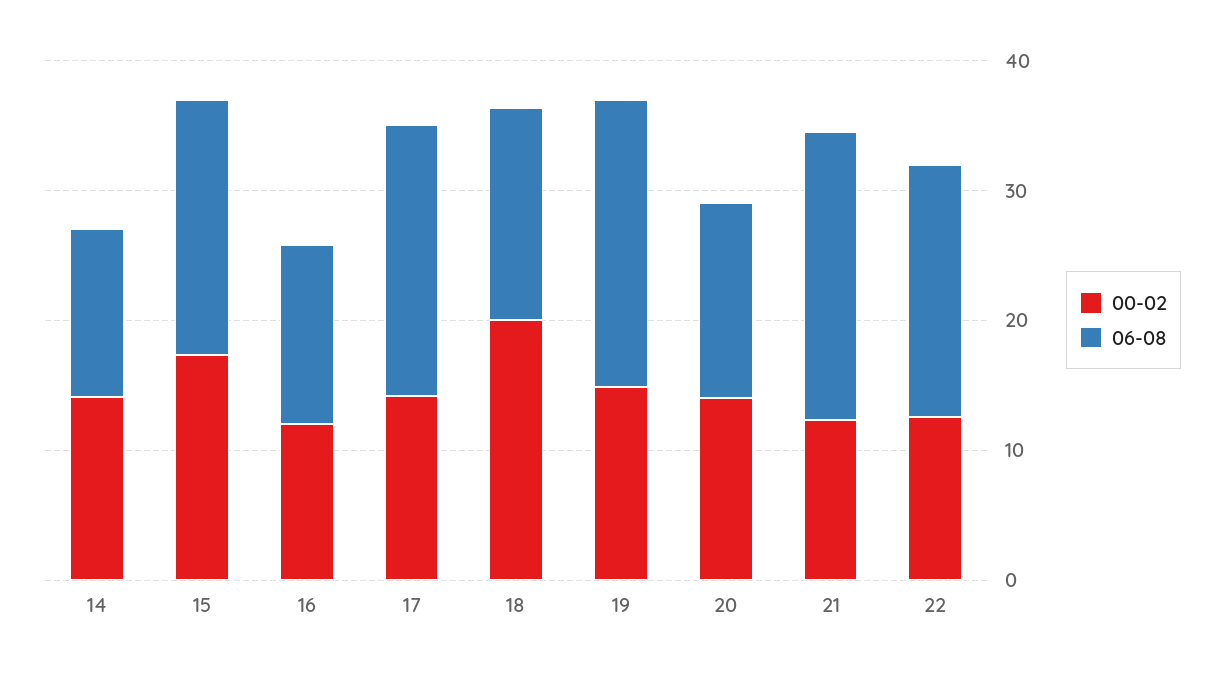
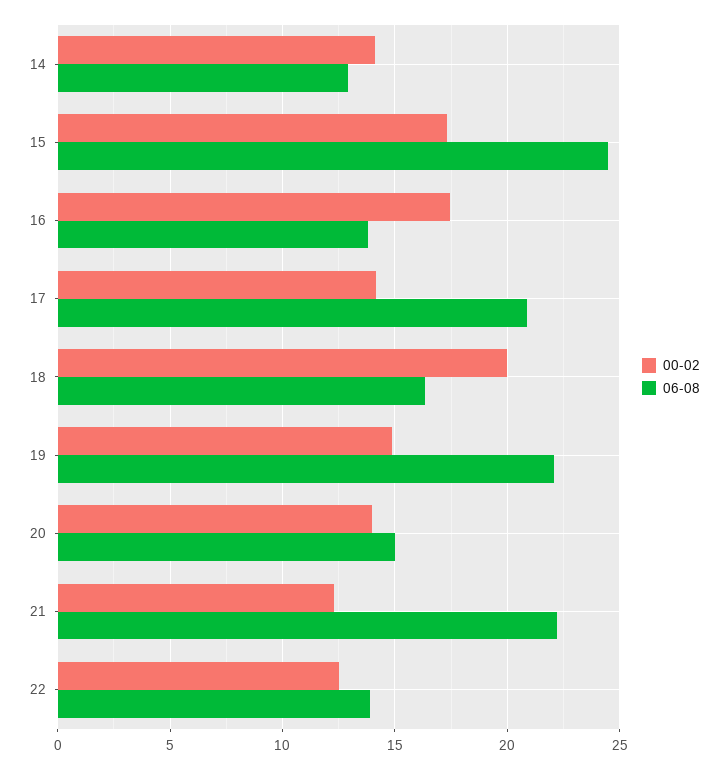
  {
    "00-02": {
      "14": 14,
      "15": 17.5,
-     "16": 12,
+     "16": 17.5,
      "17": 14,
      "18": 20,
      "19": 15,
      "20": 14,
      "21": 12.5,
      "22": 12.5
    },
    "06-08": {
      "14": 13,
-     "15": 20,
+     "15": 24.5,
      "16": 14,
      "17": 21,
      "18": 16.5,
      "19": 22,
      "20": 15,
      "21": 22,
-     "22": 20
+     "22": 14
    }
  }

